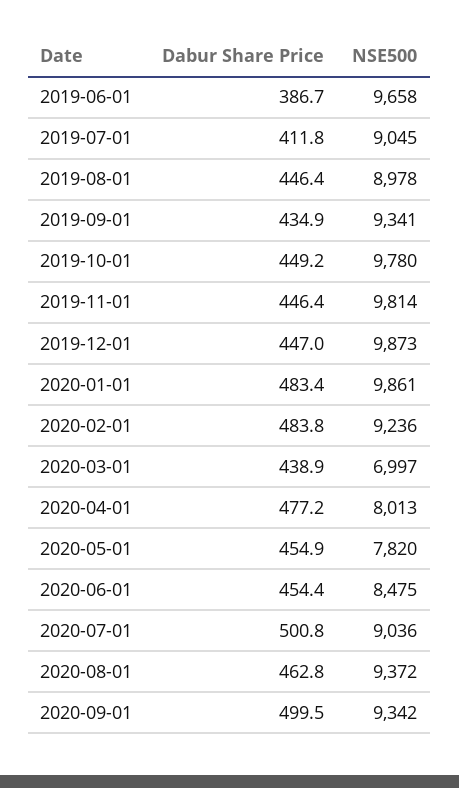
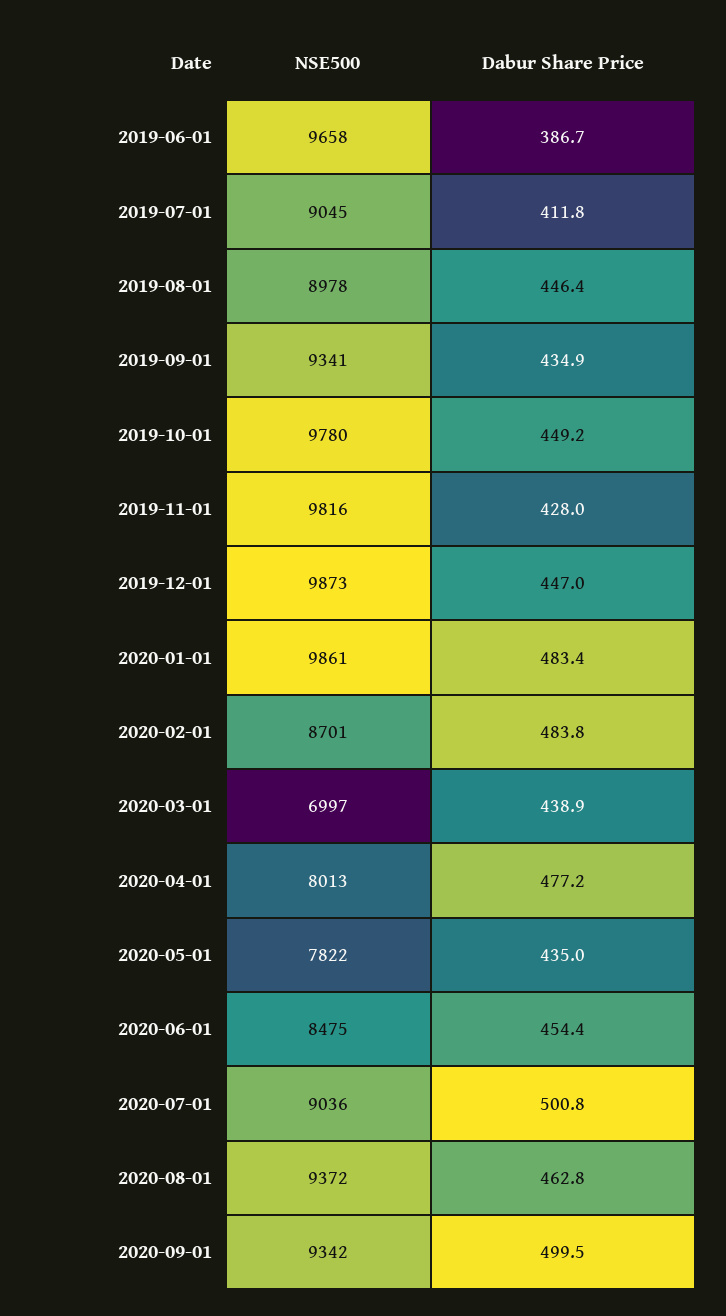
  {
    "Dabur Share Price": {
      "2019-06-01": 386.7,
      "2019-07-01": 411.8,
      "2019-08-01": 446.4,
      "2019-09-01": 434.9,
      "2019-10-01": 449.2,
-     "2019-11-01": 446.4,
+     "2019-11-01": 428,
      "2019-12-01": 447,
      "2020-01-01": 483.4,
      "2020-02-01": 483.8,
      "2020-03-01": 438.9,
      "2020-04-01": 477.2,
-     "2020-05-01": 454.9,
+     "2020-05-01": 435,
      "2020-06-01": 454.4,
      "2020-07-01": 500.8,
      "2020-08-01": 462.8,
      "2020-09-01": 499.5
    },
    "NSE500": {
      "2019-06-01": 9658,
      "2019-07-01": 9045,
      "2019-08-01": 8978,
      "2019-09-01": 9341,
      "2019-10-01": 9780,
-     "2019-11-01": 9814,
+     "2019-11-01": 9816,
      "2019-12-01": 9873,
      "2020-01-01": 9861,
-     "2020-02-01": 9236,
+     "2020-02-01": 8701,
      "2020-03-01": 6997,
      "2020-04-01": 8013,
-     "2020-05-01": 7820,
+     "2020-05-01": 7822,
      "2020-06-01": 8475,
      "2020-07-01": 9036,
      "2020-08-01": 9372,
      "2020-09-01": 9342
    }
  }

